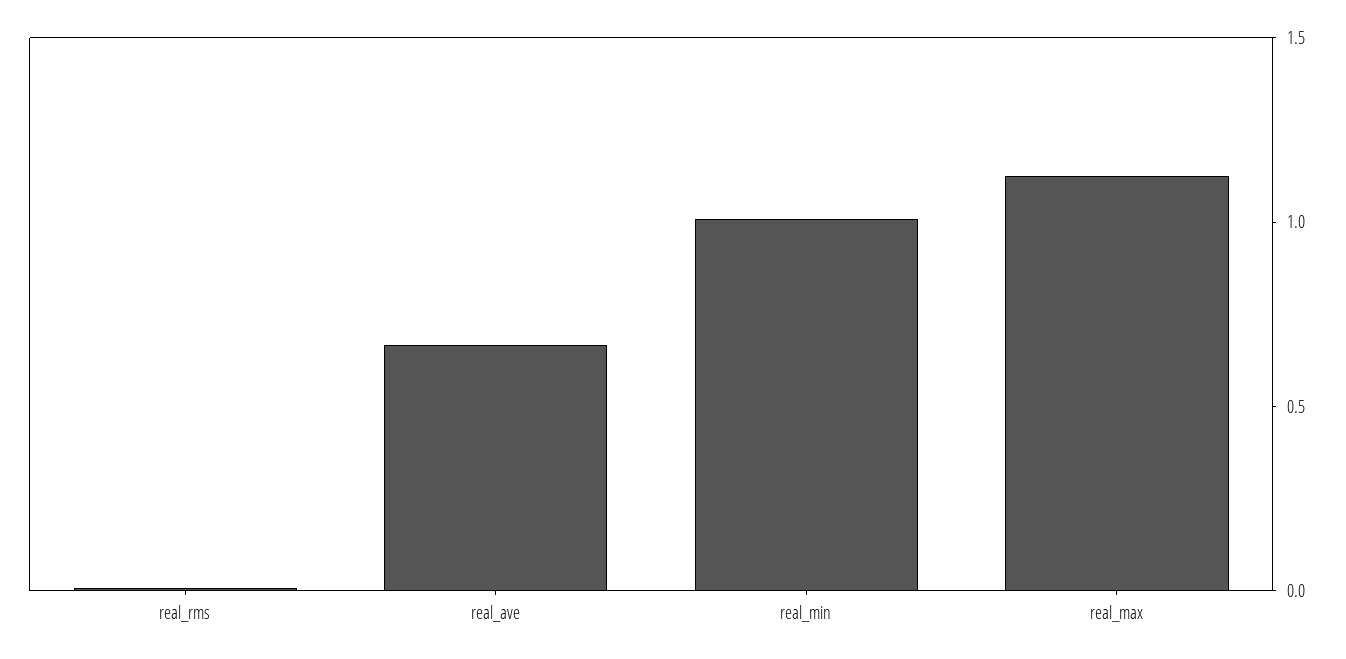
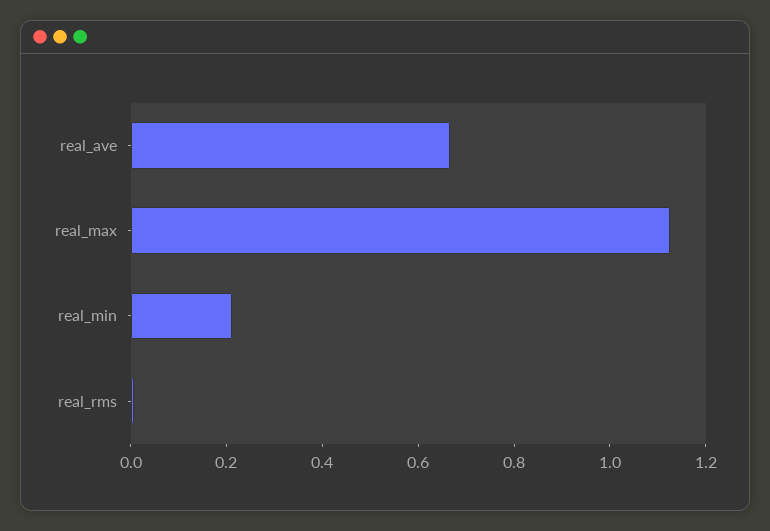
  {
    "real_rms": 0,
    "real_ave": 0.65,
-   "real_min": 1,
+   "real_min": 0.2,
    "real_max": 1.15
  }

